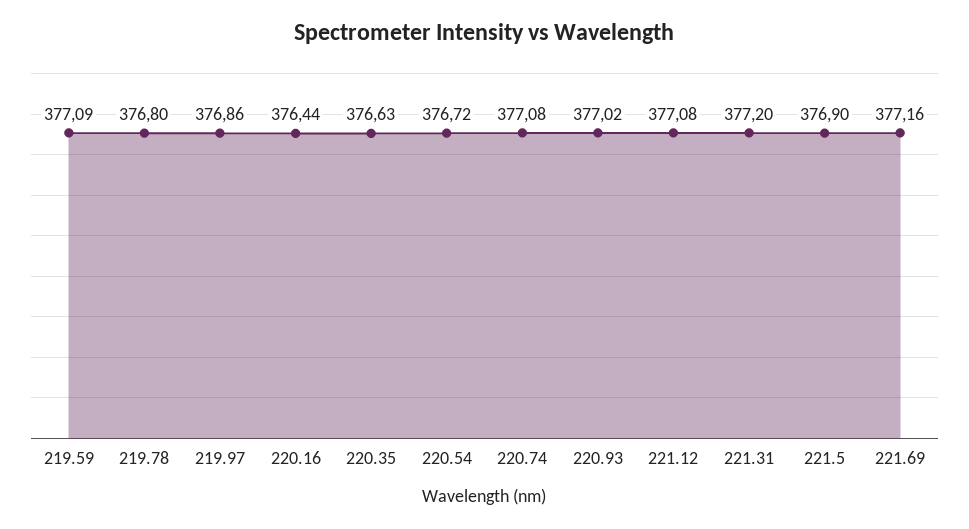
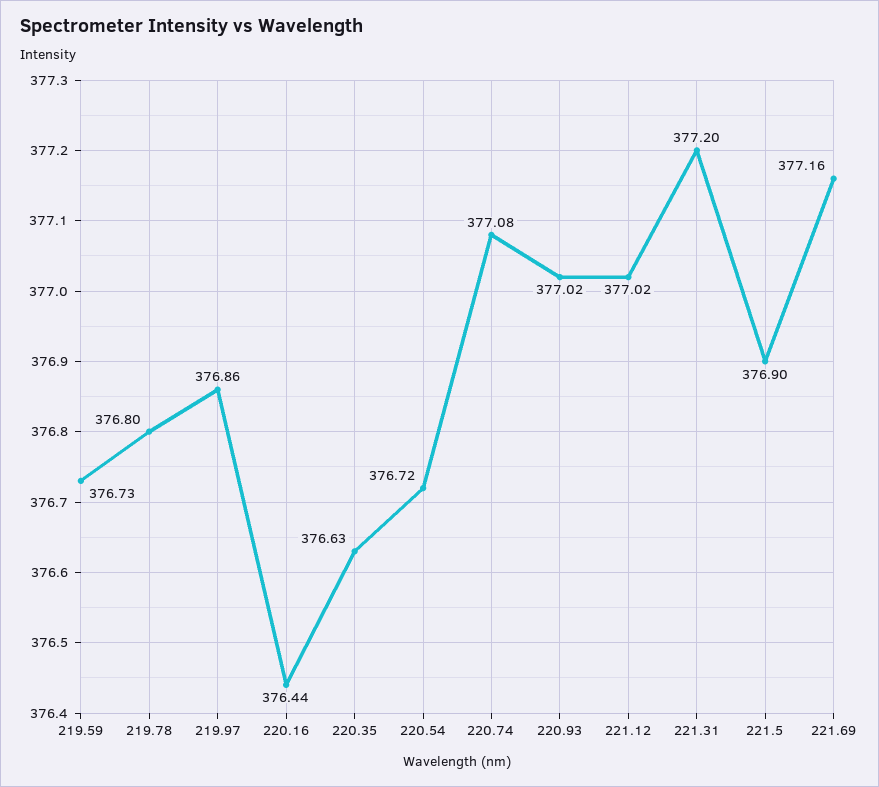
  {
-   "219.59": 377.09,
+   "219.59": 376.73,
    "219.78": 376.8,
    "219.97": 376.86,
    "220.16": 376.44,
    "220.35": 376.63,
    "220.54": 376.72,
    "220.74": 377.08,
    "220.93": 377.02,
-   "221.12": 377.08,
+   "221.12": 377.02,
    "221.31": 377.2,
    "221.5": 376.9,
    "221.69": 377.16
  }

